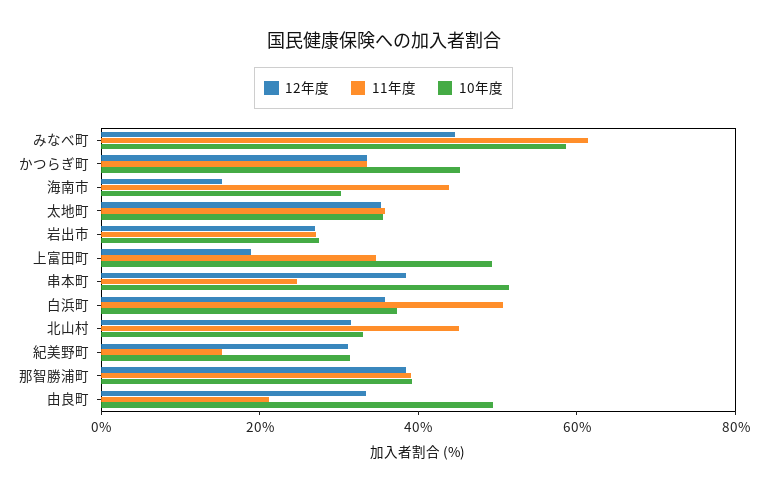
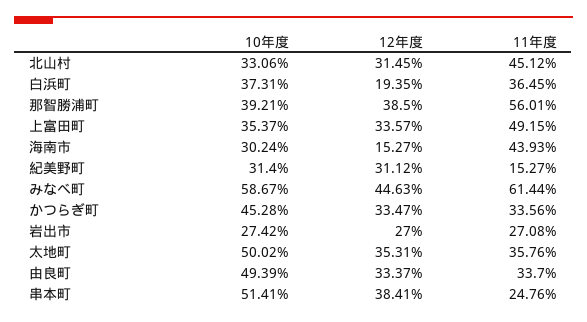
  {
    "12年度": {
      "みなべ町": 44.63,
      "かつらぎ町": 33.47,
      "海南市": 15.27,
      "太地町": 35.31,
      "岩出市": 27,
-     "上富田町": 20,
+     "上富田町": 33.57,
      "串本町": 38.41,
-     "白浜町": 35,
+     "白浜町": 19.35,
      "北山村": 31.45,
      "紀美野町": 31.12,
      "那智勝浦町": 38.5,
      "由良町": 33.37
    },
    "11年度": {
      "みなべ町": 61.44,
      "かつらぎ町": 33.56,
      "海南市": 43.93,
      "太地町": 35.76,
      "岩出市": 27.08,
-     "上富田町": 35,
+     "上富田町": 49.15,
      "串本町": 24.76,
-     "白浜町": 50,
+     "白浜町": 36.45,
      "北山村": 45.12,
      "紀美野町": 15.27,
-     "那智勝浦町": 40,
+     "那智勝浦町": 56.01,
-     "由良町": 20
+     "由良町": 33.7
    },
    "10年度": {
      "みなべ町": 58.67,
      "かつらぎ町": 45.28,
      "海南市": 30.24,
-     "太地町": 35,
+     "太地町": 50.02,
      "岩出市": 27.42,
-     "上富田町": 50,
+     "上富田町": 35.37,
      "串本町": 51.41,
      "白浜町": 37.31,
      "北山村": 33.06,
      "紀美野町": 31.4,
      "那智勝浦町": 39.21,
      "由良町": 49.39
    }
  }

